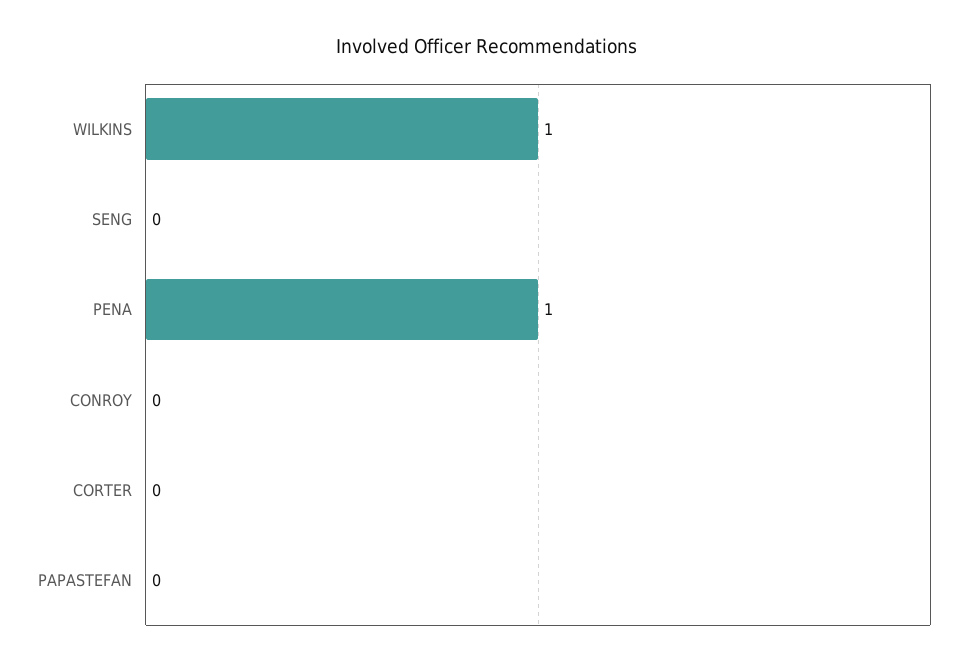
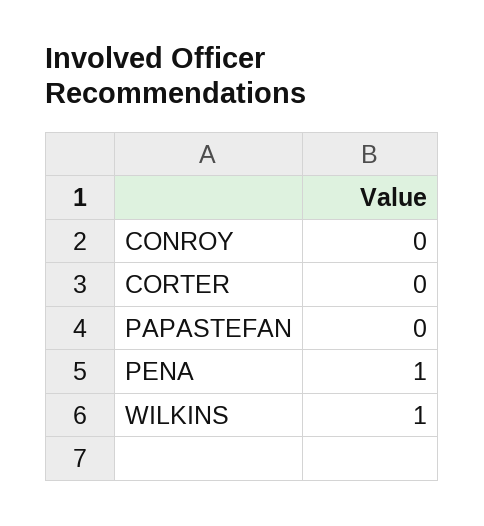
  {
    "WILKINS": 1,
-   "SENG": 0,
    "PENA": 1,
    "CONROY": 0,
    "CORTER": 0,
    "PAPASTEFAN": 0
  }

